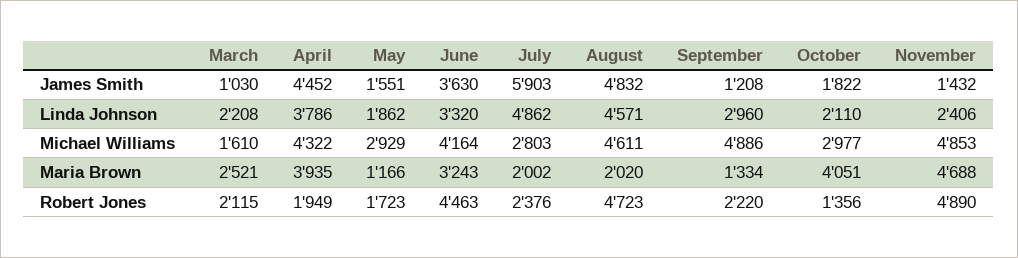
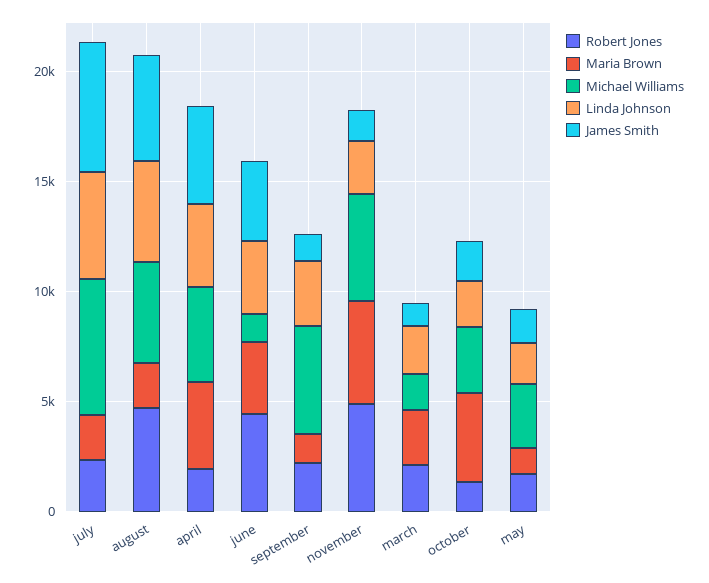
  {
    "James Smith": {
      "March": 1030,
      "April": 4452,
      "May": 1551,
      "June": 3630,
      "July": 5903,
      "August": 4832,
      "September": 1208,
      "October": 1822,
      "November": 1432
    },
    "Linda Johnson": {
      "March": 2208,
      "April": 3786,
      "May": 1862,
      "June": 3320,
      "July": 4862,
      "August": 4571,
      "September": 2960,
      "October": 2110,
      "November": 2406
    },
    "Michael Williams": {
      "March": 1610,
      "April": 4322,
      "May": 2929,
-     "June": 4164,
+     "June": 1000,
-     "July": 2803,
+     "July": 6000,
      "August": 4611,
      "September": 4886,
      "October": 2977,
      "November": 4853
    },
    "Maria Brown": {
      "March": 2521,
      "April": 3935,
      "May": 1166,
      "June": 3243,
      "July": 2002,
      "August": 2020,
      "September": 1334,
      "October": 4051,
      "November": 4688
    },
    "Robert Jones": {
      "March": 2115,
      "April": 1949,
      "May": 1723,
      "June": 4463,
      "July": 2376,
      "August": 4723,
      "September": 2220,
      "October": 1356,
      "November": 4890
    }
  }

